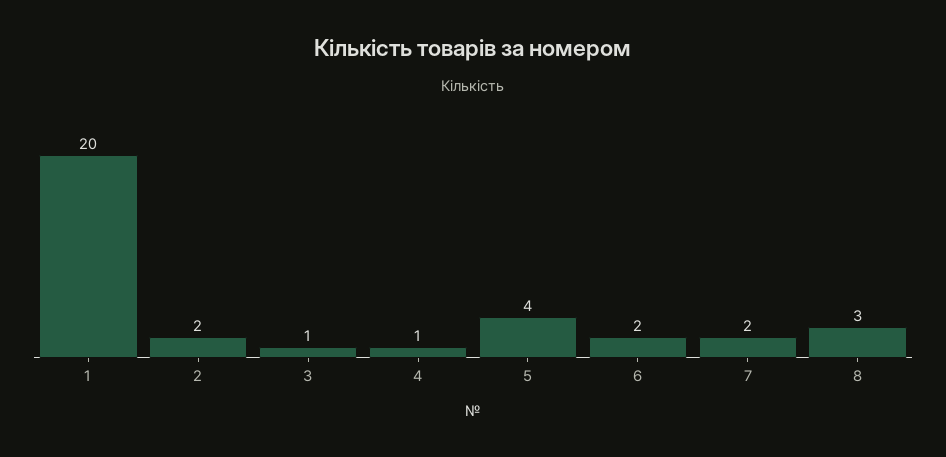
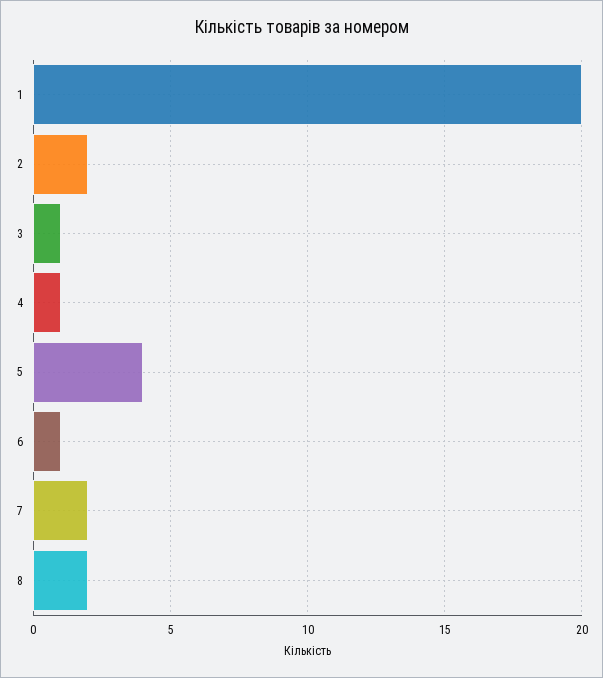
  {
    "1": 20,
    "2": 2,
    "3": 1,
    "4": 1,
    "5": 4,
-   "6": 2,
+   "6": 1,
    "7": 2,
-   "8": 3
+   "8": 2
  }

